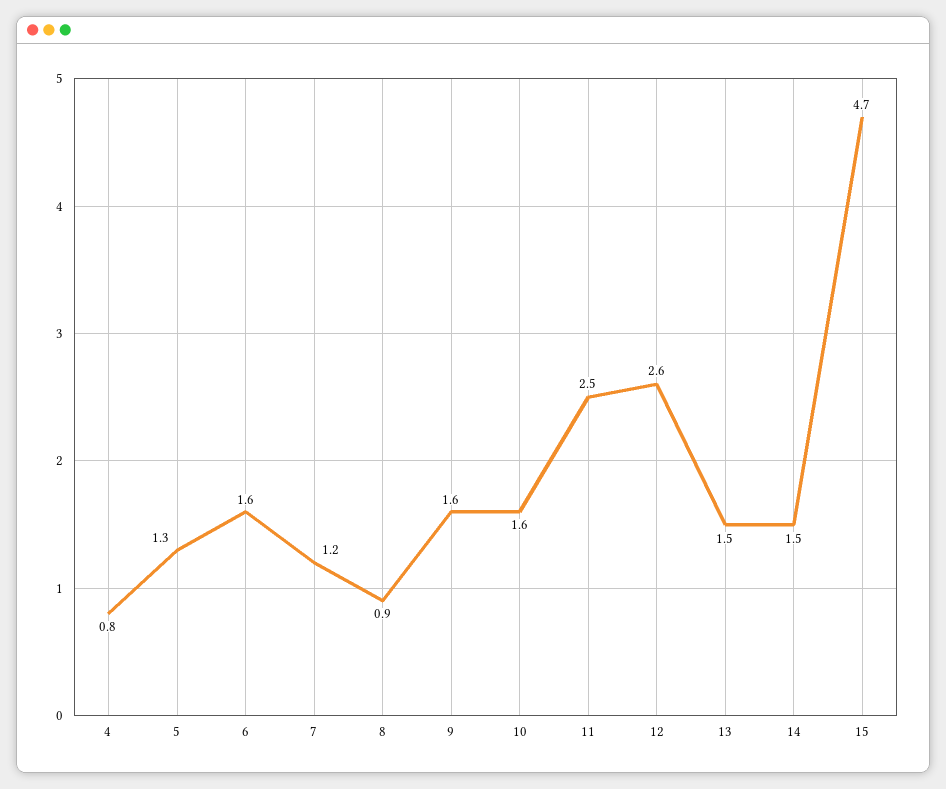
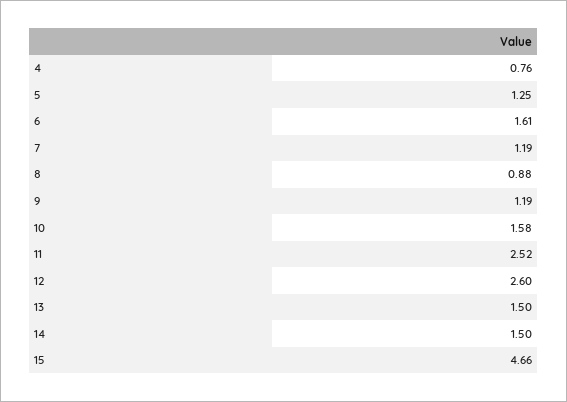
  {
    "4": 0.76,
    "5": 1.25,
    "6": 1.61,
    "7": 1.19,
    "8": 0.88,
-   "9": 1.6,
+   "9": 1.19,
    "10": 1.58,
    "11": 2.52,
    "12": 2.6,
    "13": 1.5,
    "14": 1.5,
    "15": 4.66
  }

